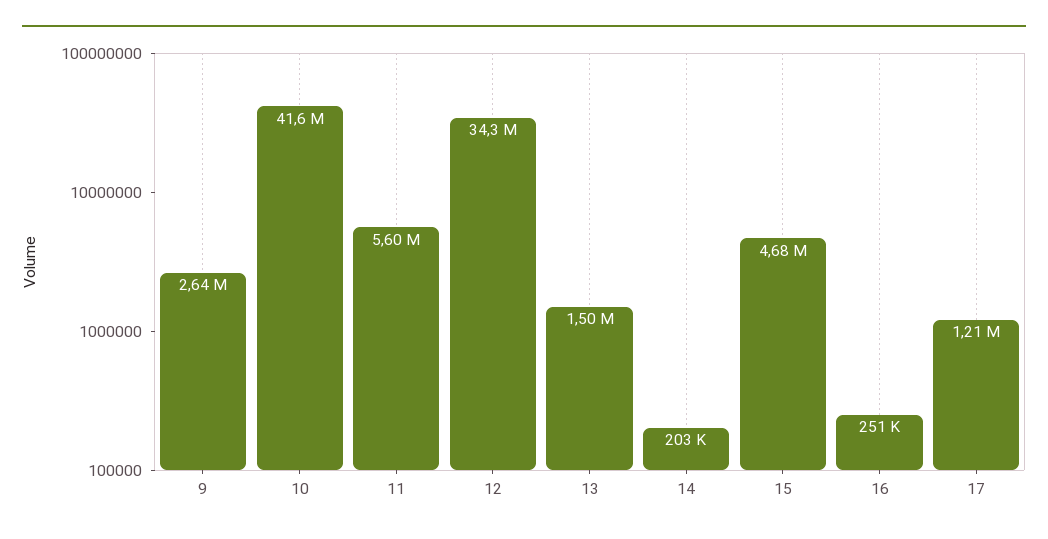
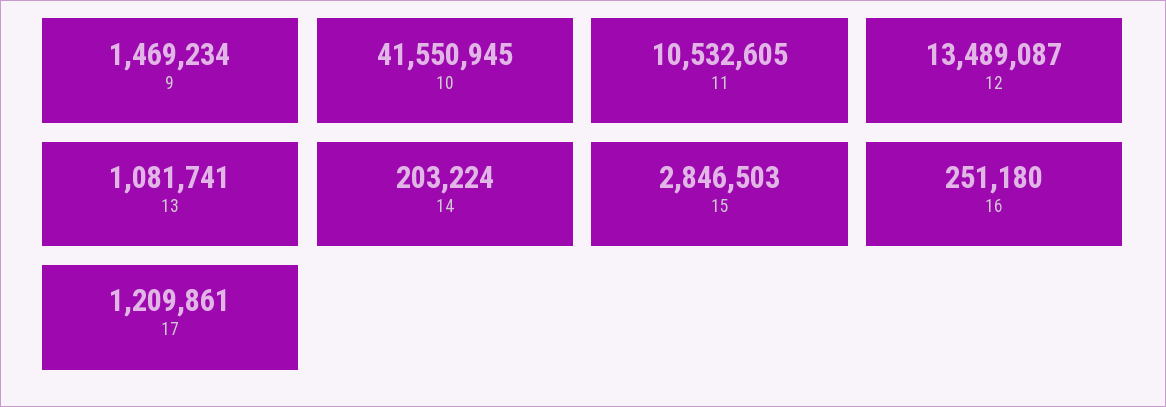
  {
-   "9": 2640000,
+   "9": 1469234,
    "10": 41550945,
-   "11": 5600000,
+   "11": 10532605,
-   "12": 34300000,
+   "12": 13489087,
-   "13": 1500000,
+   "13": 1081741,
    "14": 203224,
-   "15": 4680000,
+   "15": 2846503,
    "16": 251180,
    "17": 1209861
  }

